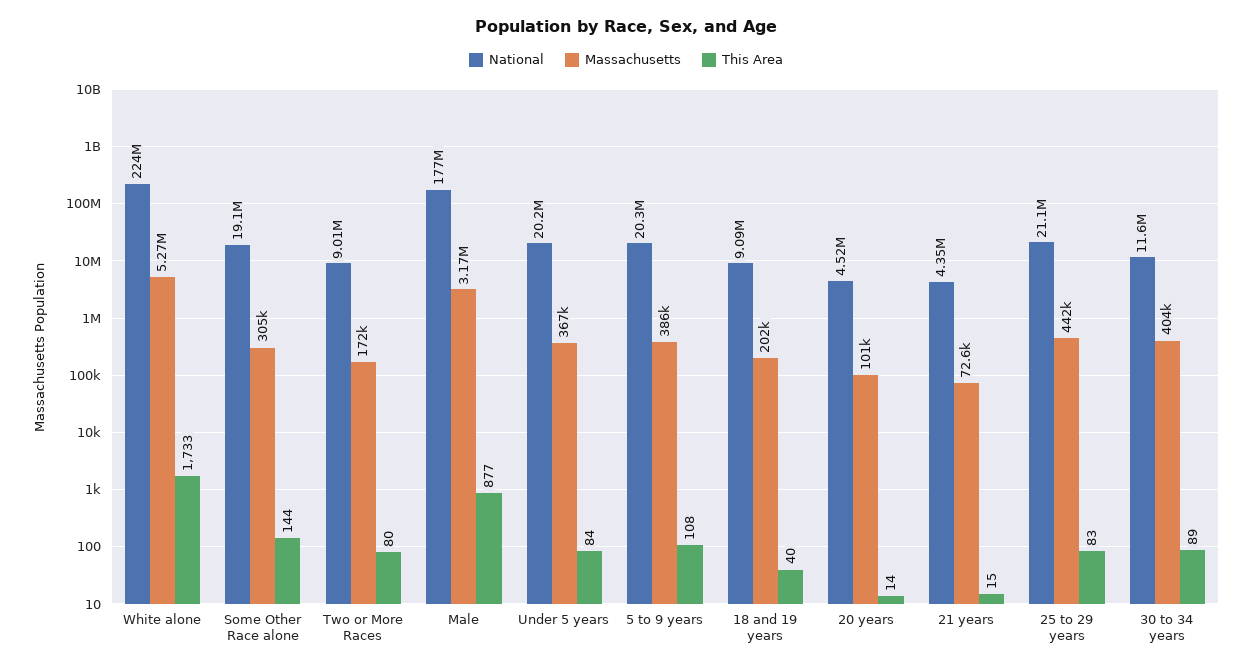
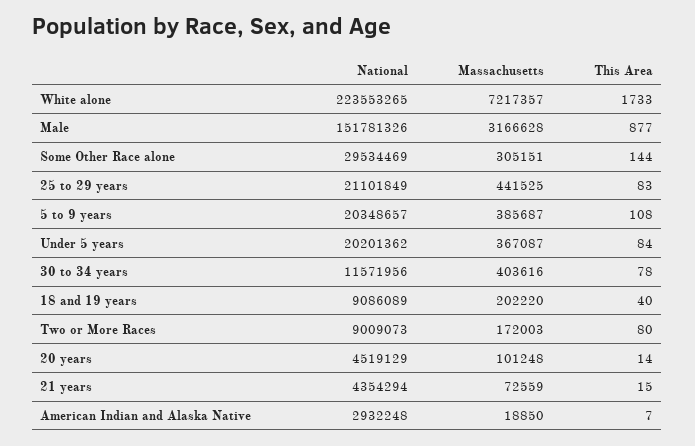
  {
    "National": {
      "White alone": 223553265,
-     "Some Other Race alone": 19100000,
+     "Some Other Race alone": 29534469,
      "Two or More Races": 9009073,
-     "Male": 177000000,
+     "Male": 151781326,
      "Under 5 years": 20201362,
      "5 to 9 years": 20348657,
      "18 and 19 years": 9086089,
      "20 years": 4519129,
      "21 years": 4354294,
      "25 to 29 years": 21101849,
-     "30 to 34 years": 11571956
+     "30 to 34 years": 11571956,
+     "American Indian and Alaska Native": 2932248
    },
    "Massachusetts": {
-     "White alone": 5270000,
+     "White alone": 7217357,
      "Some Other Race alone": 305151,
      "Two or More Races": 172003,
      "Male": 3166628,
      "Under 5 years": 367087,
      "5 to 9 years": 385687,
      "18 and 19 years": 202220,
      "20 years": 101248,
      "21 years": 72559,
      "25 to 29 years": 441525,
-     "30 to 34 years": 403616
+     "30 to 34 years": 403616,
+     "American Indian and Alaska Native": 18850
    },
    "This Area": {
      "White alone": 1733,
      "Some Other Race alone": 144,
      "Two or More Races": 80,
      "Male": 877,
      "Under 5 years": 84,
      "5 to 9 years": 108,
      "18 and 19 years": 40,
      "20 years": 14,
      "21 years": 15,
      "25 to 29 years": 83,
-     "30 to 34 years": 89
+     "30 to 34 years": 78,
+     "American Indian and Alaska Native": 7
    }
  }

